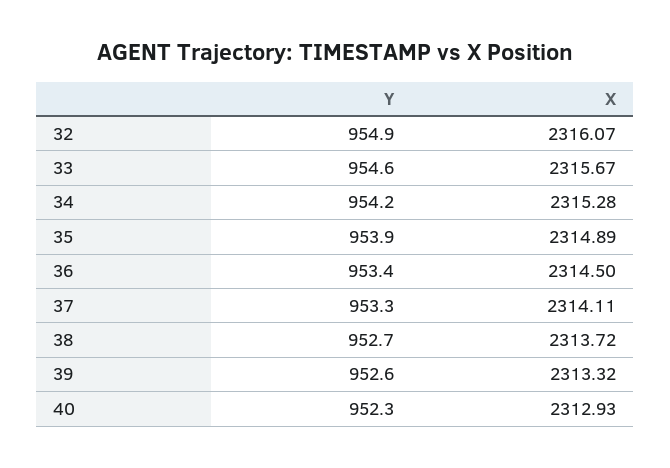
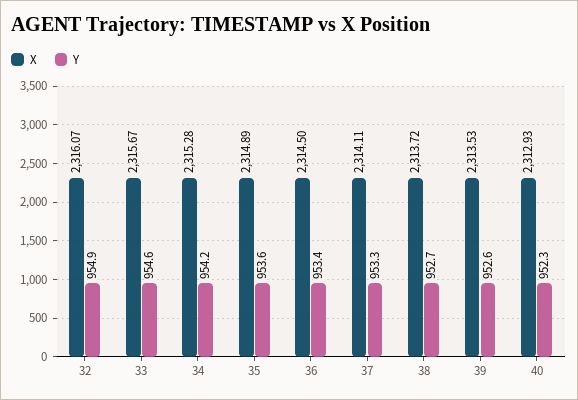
  {
    "Y": {
      "32": 954.9,
      "33": 954.6,
      "34": 954.2,
-     "35": 953.9,
+     "35": 953.6,
      "36": 953.4,
      "37": 953.3,
      "38": 952.7,
      "39": 952.6,
      "40": 952.3
    },
    "X": {
      "32": 2316.07,
      "33": 2315.67,
      "34": 2315.28,
      "35": 2314.89,
      "36": 2314.5,
      "37": 2314.11,
      "38": 2313.72,
-     "39": 2313.32,
+     "39": 2313.53,
      "40": 2312.93
    }
  }

